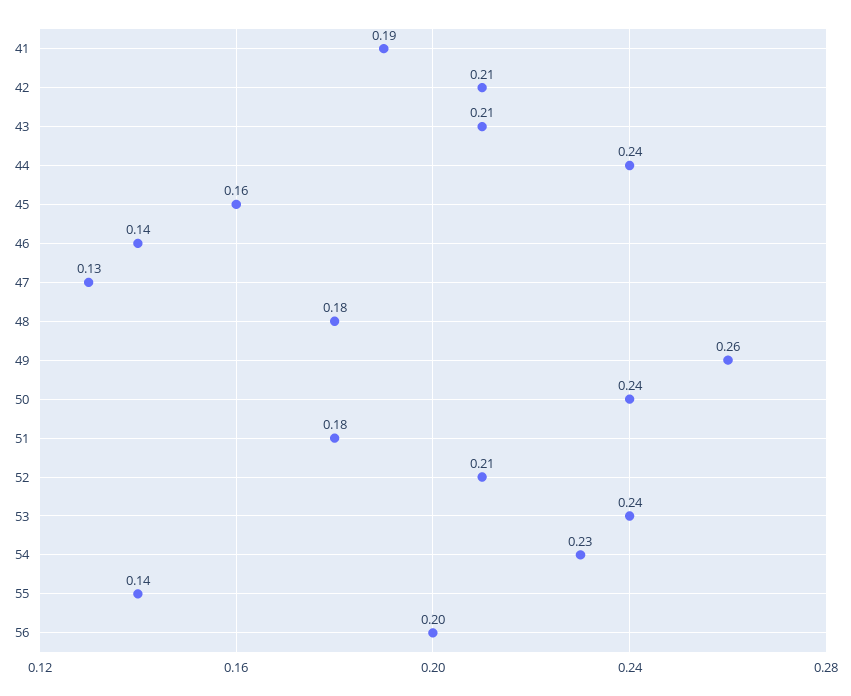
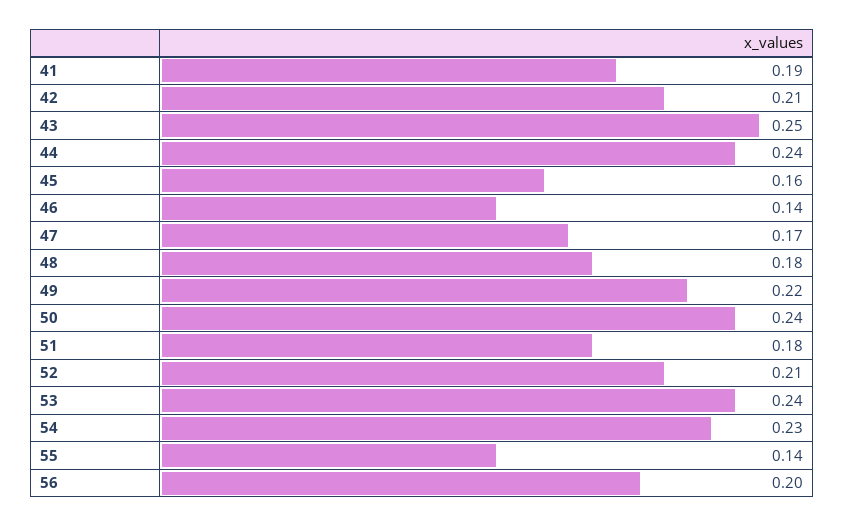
  {
    "41": 0.19,
    "42": 0.21,
-   "43": 0.21,
+   "43": 0.25,
    "44": 0.24,
    "45": 0.16,
    "46": 0.14,
-   "47": 0.13,
+   "47": 0.17,
    "48": 0.18,
-   "49": 0.26,
+   "49": 0.22,
    "50": 0.24,
    "51": 0.18,
    "52": 0.21,
    "53": 0.24,
    "54": 0.23,
    "55": 0.14,
    "56": 0.2
  }

